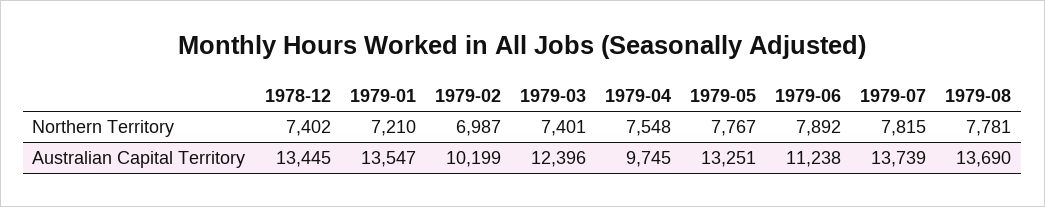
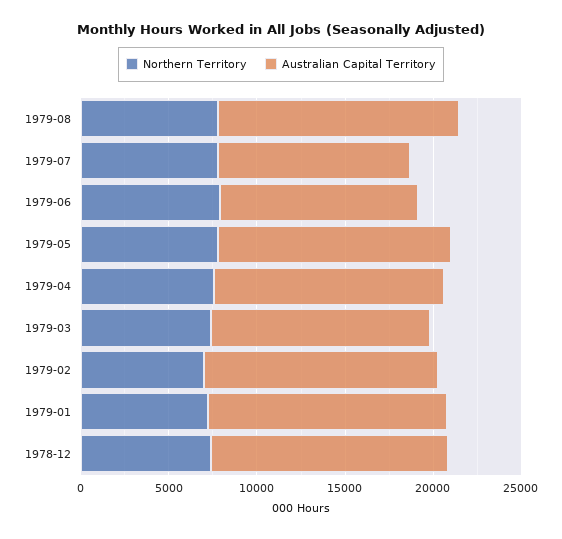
  {
    "Northern Territory": {
      "1978-12": 7402,
      "1979-01": 7210,
      "1979-02": 6987,
      "1979-03": 7401,
      "1979-04": 7548,
      "1979-05": 7767,
      "1979-06": 7892,
      "1979-07": 7815,
      "1979-08": 7781
    },
    "Australian Capital Territory": {
      "1978-12": 13445,
      "1979-01": 13547,
-     "1979-02": 10199,
+     "1979-02": 13000,
      "1979-03": 12396,
-     "1979-04": 9745,
+     "1979-04": 13000,
      "1979-05": 13251,
      "1979-06": 11238,
-     "1979-07": 13739,
+     "1979-07": 11000,
      "1979-08": 13690
    }
  }

